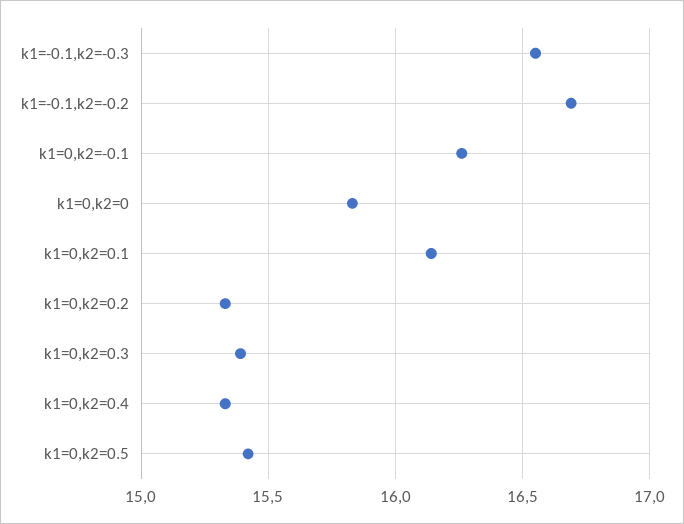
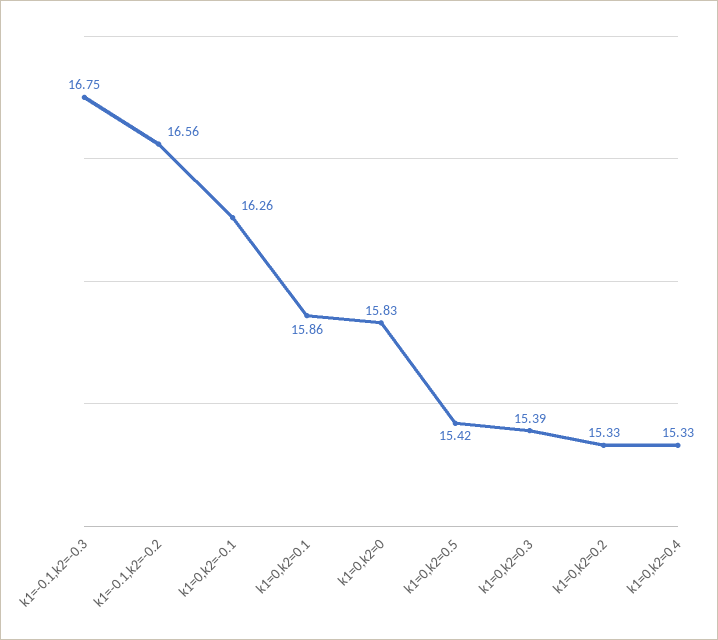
  {
-   "k1=-0.1,k2=-0.3": 16.55,
+   "k1=-0.1,k2=-0.3": 16.75,
-   "k1=-0.1,k2=-0.2": 16.7,
+   "k1=-0.1,k2=-0.2": 16.56,
    "k1=0,k2=-0.1": 16.26,
    "k1=0,k2=0": 15.83,
-   "k1=0,k2=0.1": 16.15,
+   "k1=0,k2=0.1": 15.86,
    "k1=0,k2=0.2": 15.33,
    "k1=0,k2=0.3": 15.39,
    "k1=0,k2=0.4": 15.33,
    "k1=0,k2=0.5": 15.42
  }

